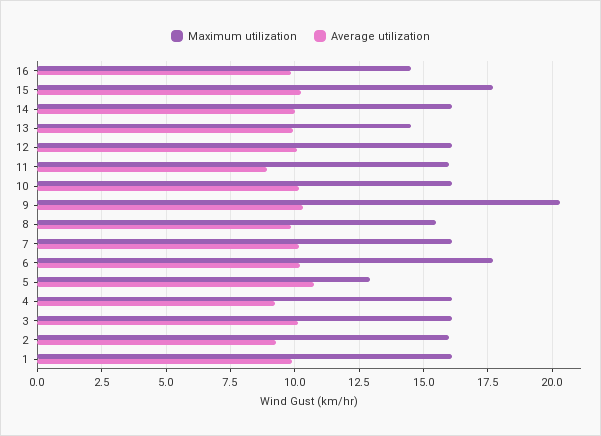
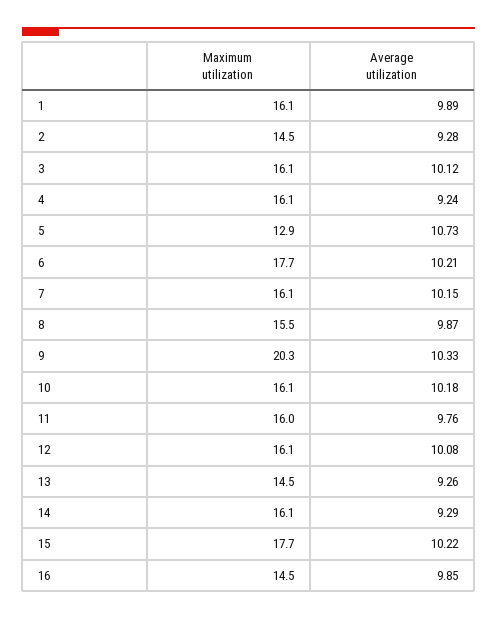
  {
    "Maximum utilization": {
      "16": 14.5,
      "15": 17.7,
      "14": 16.1,
      "13": 14.5,
      "12": 16.1,
      "11": 16,
      "10": 16.1,
      "9": 20.3,
      "8": 15.5,
      "7": 16.1,
      "6": 17.7,
      "5": 12.9,
      "4": 16.1,
      "3": 16.1,
-     "2": 16,
+     "2": 14.5,
      "1": 16.1
    },
    "Average utilization": {
      "16": 9.85,
      "15": 10.22,
-     "14": 10,
+     "14": 9.29,
-     "13": 10,
+     "13": 9.26,
      "12": 10.08,
-     "11": 9,
+     "11": 9.76,
      "10": 10.18,
      "9": 10.33,
      "8": 9.87,
      "7": 10.15,
      "6": 10.21,
      "5": 10.73,
      "4": 9.24,
      "3": 10.12,
      "2": 9.28,
      "1": 9.89
    }
  }

